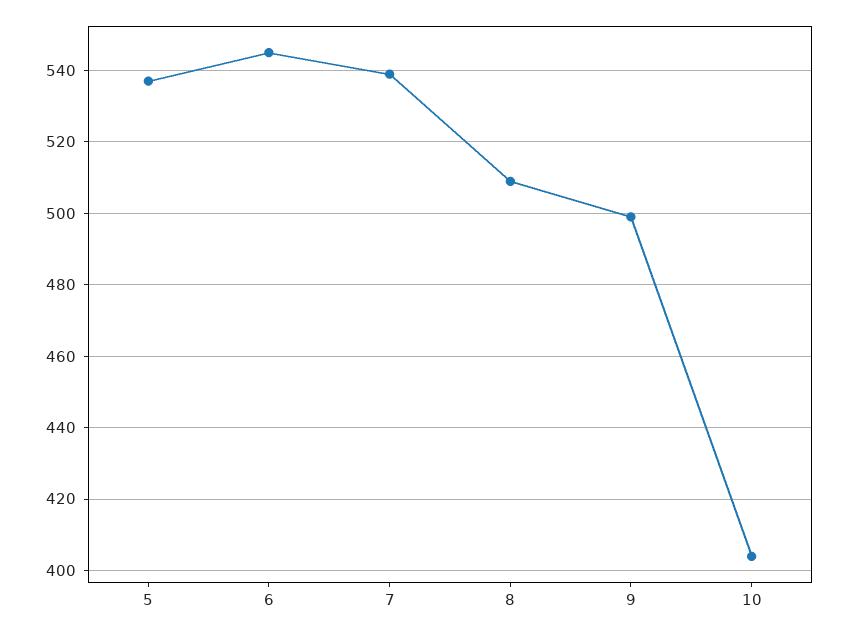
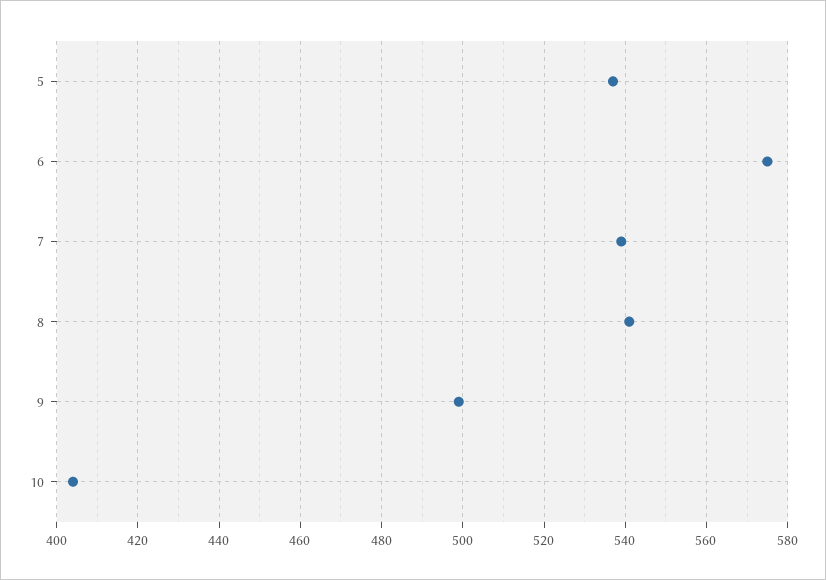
  {
    "5": 535,
-   "6": 545,
+   "6": 575,
    "7": 540,
-   "8": 510,
+   "8": 540,
    "9": 500,
    "10": 405
  }

